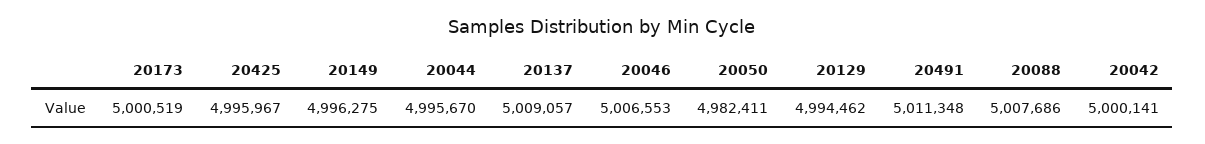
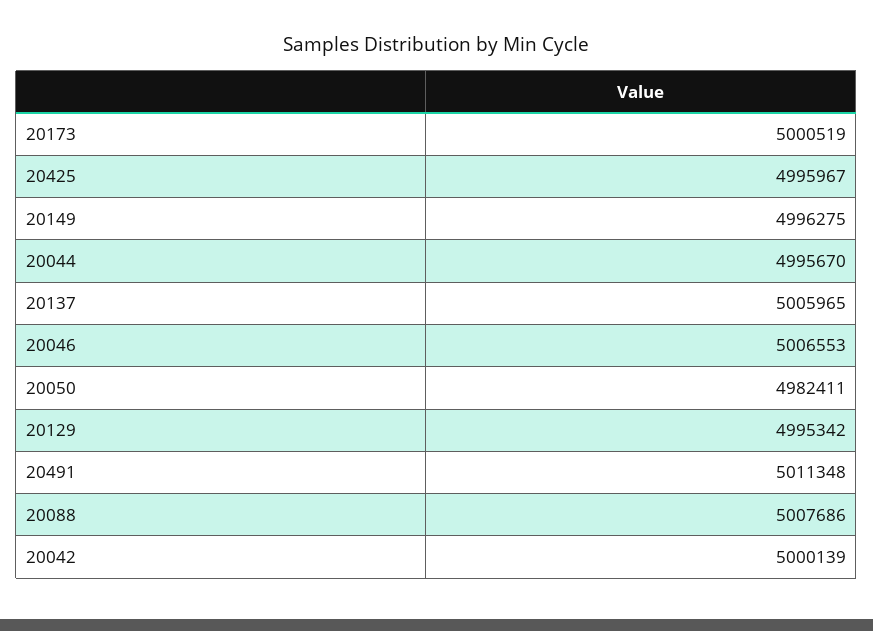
  {
    "20173": 5000519,
    "20425": 4995967,
    "20149": 4996275,
    "20044": 4995670,
-   "20137": 5009057,
+   "20137": 5005965,
    "20046": 5006553,
    "20050": 4982411,
-   "20129": 4994462,
+   "20129": 4995342,
    "20491": 5011348,
    "20088": 5007686,
-   "20042": 5000141
+   "20042": 5000139
  }

